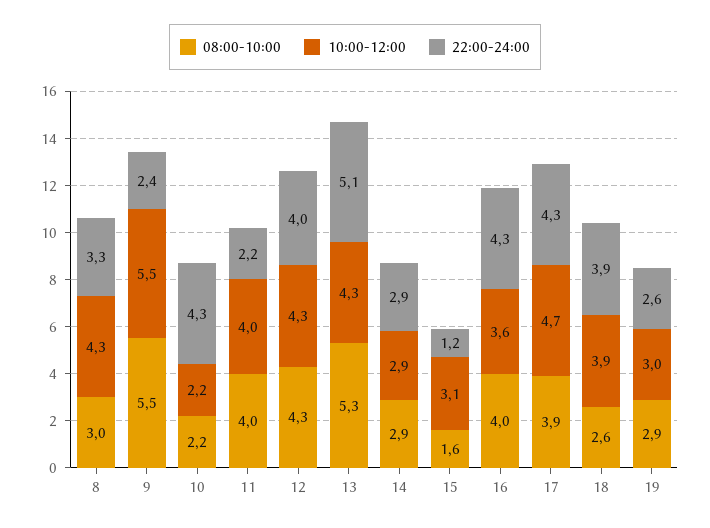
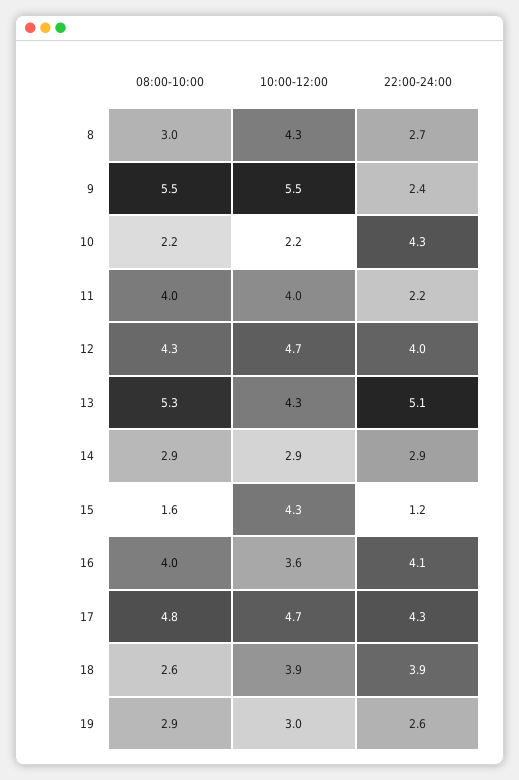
  {
    "08:00-10:00": {
      "8": 3,
      "9": 5.5,
      "10": 2.2,
      "11": 4,
      "12": 4.3,
      "13": 5.3,
      "14": 2.9,
      "15": 1.6,
      "16": 4,
-     "17": 3.9,
+     "17": 4.8,
      "18": 2.6,
      "19": 2.9
    },
    "10:00-12:00": {
      "8": 4.3,
      "9": 5.5,
      "10": 2.2,
      "11": 4,
-     "12": 4.3,
+     "12": 4.7,
      "13": 4.3,
      "14": 2.9,
-     "15": 3.1,
+     "15": 4.3,
      "16": 3.6,
      "17": 4.7,
      "18": 3.9,
      "19": 3
    },
    "22:00-24:00": {
-     "8": 3.3,
+     "8": 2.7,
      "9": 2.4,
      "10": 4.3,
      "11": 2.2,
      "12": 4,
      "13": 5.1,
      "14": 2.9,
      "15": 1.2,
-     "16": 4.3,
+     "16": 4.1,
      "17": 4.3,
      "18": 3.9,
      "19": 2.6
    }
  }

